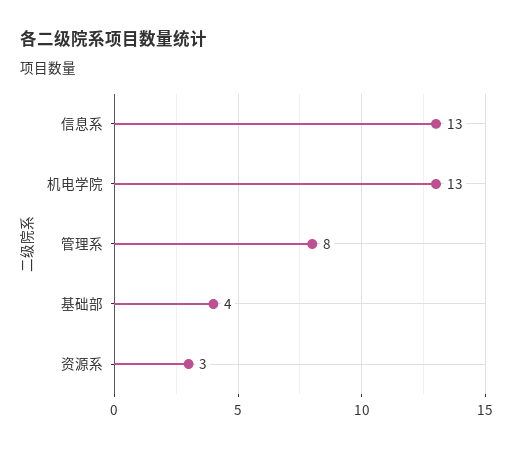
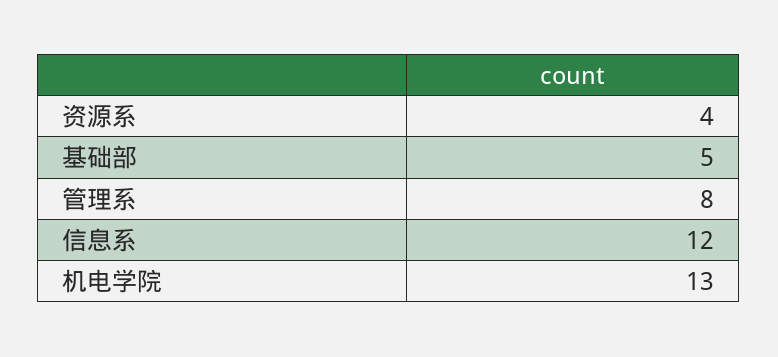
  {
-   "信息系": 13,
+   "信息系": 12,
    "机电学院": 13,
    "管理系": 8,
-   "基础部": 4,
+   "基础部": 5,
-   "资源系": 3
+   "资源系": 4
  }

